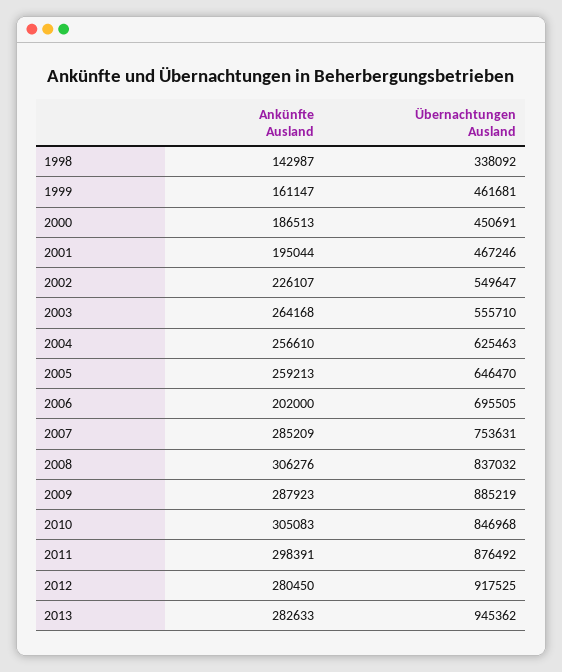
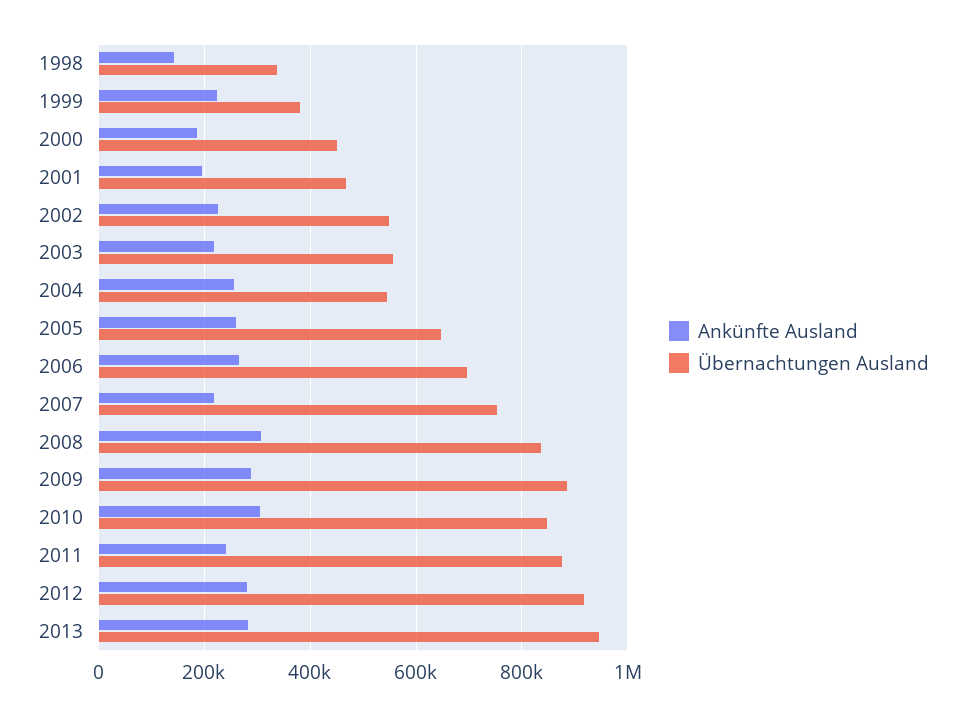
  {
    "Ankünfte Ausland": {
      "1998": 142987,
-     "1999": 161147,
+     "1999": 220000,
      "2000": 186513,
      "2001": 195044,
      "2002": 226107,
-     "2003": 264168,
+     "2003": 220000,
      "2004": 256610,
      "2005": 259213,
-     "2006": 202000,
+     "2006": 260000,
-     "2007": 285209,
+     "2007": 220000,
      "2008": 306276,
      "2009": 287923,
      "2010": 305083,
-     "2011": 298391,
+     "2011": 240000,
      "2012": 280450,
      "2013": 282633
    },
    "Übernachtungen Ausland": {
      "1998": 338092,
-     "1999": 461681,
+     "1999": 380000,
      "2000": 450691,
      "2001": 467246,
      "2002": 549647,
      "2003": 555710,
-     "2004": 625463,
+     "2004": 540000,
      "2005": 646470,
      "2006": 695505,
      "2007": 753631,
      "2008": 837032,
      "2009": 885219,
      "2010": 846968,
      "2011": 876492,
      "2012": 917525,
      "2013": 945362
    }
  }

